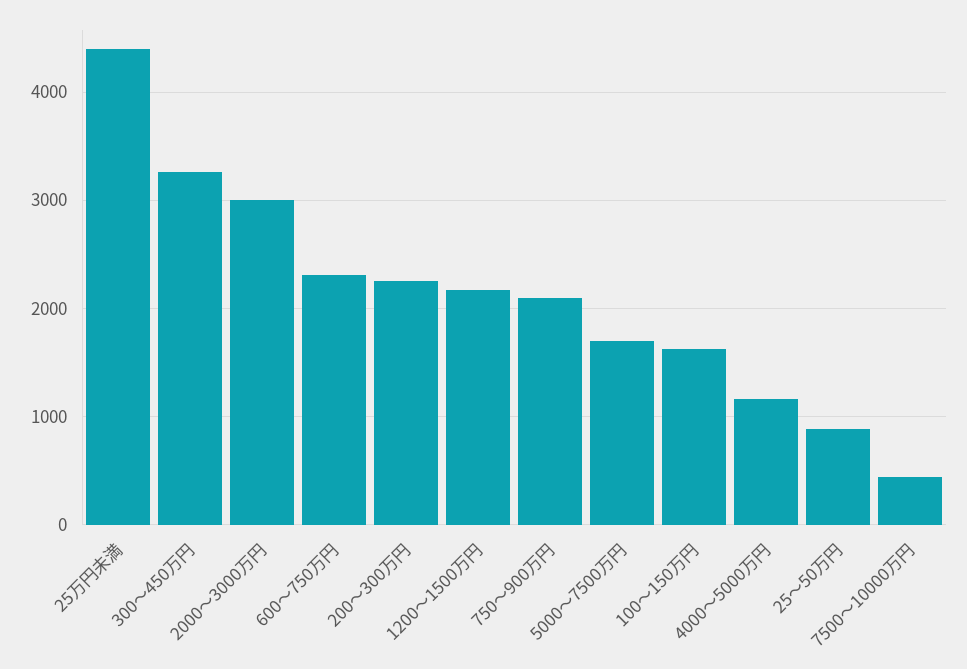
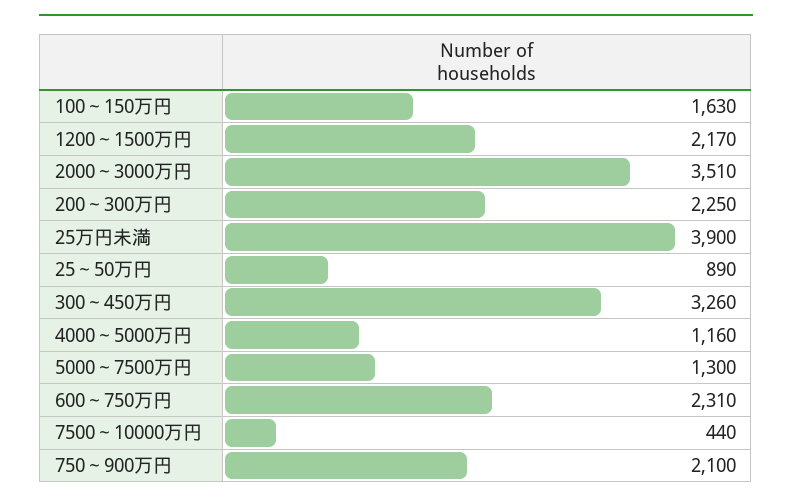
  {
-   "25万円未満": 4400,
+   "25万円未満": 3900,
    "300～450万円": 3260,
-   "2000～3000万円": 3000,
+   "2000～3000万円": 3510,
    "600～750万円": 2310,
    "200～300万円": 2250,
    "1200～1500万円": 2170,
    "750～900万円": 2100,
-   "5000～7500万円": 1700,
+   "5000～7500万円": 1300,
    "100～150万円": 1630,
    "4000～5000万円": 1160,
    "25～50万円": 890,
    "7500～10000万円": 440
  }

